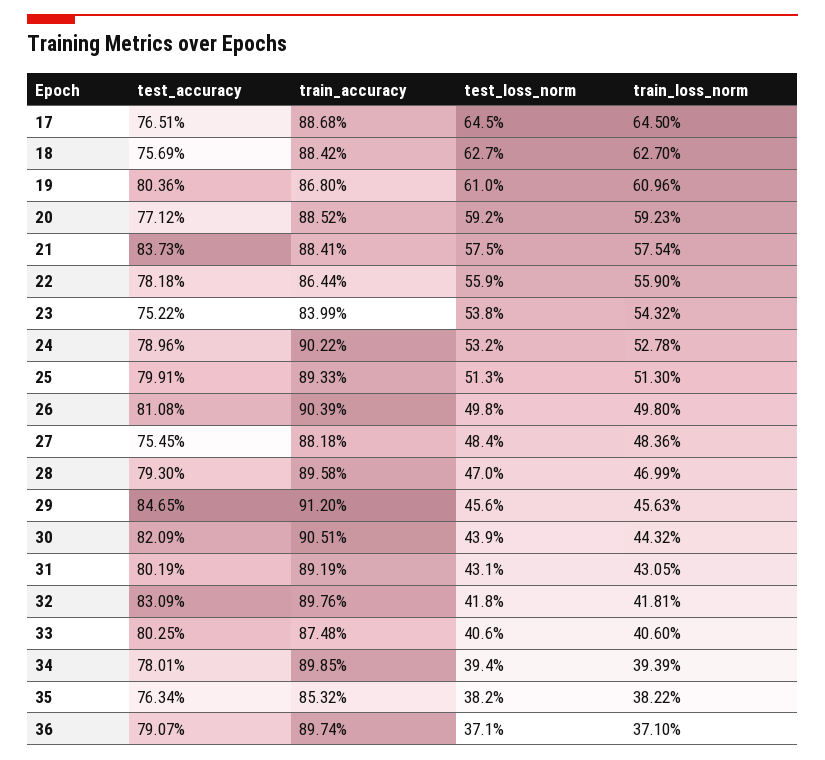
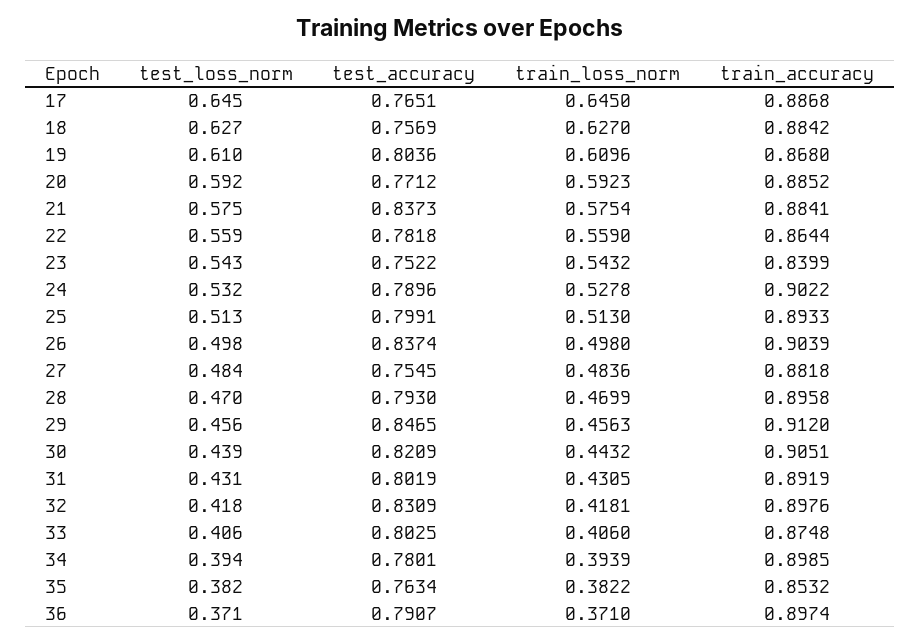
  {
    "test_accuracy": {
      "17": 0.7651,
      "18": 0.7569,
      "19": 0.8036,
      "20": 0.7712,
      "21": 0.8373,
      "22": 0.7818,
      "23": 0.7522,
      "24": 0.7896,
      "25": 0.7991,
-     "26": 0.8108,
+     "26": 0.8374,
      "27": 0.7545,
      "28": 0.793,
      "29": 0.8465,
      "30": 0.8209,
      "31": 0.8019,
      "32": 0.8309,
      "33": 0.8025,
      "34": 0.7801,
      "35": 0.7634,
      "36": 0.7907
    },
    "train_accuracy": {
      "17": 0.8868,
      "18": 0.8842,
      "19": 0.868,
      "20": 0.8852,
      "21": 0.8841,
      "22": 0.8644,
      "23": 0.8399,
      "24": 0.9022,
      "25": 0.8933,
      "26": 0.9039,
      "27": 0.8818,
      "28": 0.8958,
      "29": 0.912,
      "30": 0.9051,
      "31": 0.8919,
      "32": 0.8976,
      "33": 0.8748,
      "34": 0.8985,
      "35": 0.8532,
      "36": 0.8974
    },
    "test_loss_norm": {
      "17": 0.645,
      "18": 0.627,
      "19": 0.61,
      "20": 0.592,
      "21": 0.575,
      "22": 0.559,
-     "23": 0.538,
+     "23": 0.543,
      "24": 0.532,
      "25": 0.513,
      "26": 0.498,
      "27": 0.484,
      "28": 0.47,
      "29": 0.456,
      "30": 0.439,
      "31": 0.431,
      "32": 0.418,
      "33": 0.406,
      "34": 0.394,
      "35": 0.382,
      "36": 0.371
    },
    "train_loss_norm": {
      "17": 0.645,
      "18": 0.627,
      "19": 0.6096,
      "20": 0.5923,
      "21": 0.5754,
      "22": 0.559,
      "23": 0.5432,
      "24": 0.5278,
      "25": 0.513,
      "26": 0.498,
      "27": 0.4836,
      "28": 0.4699,
      "29": 0.4563,
      "30": 0.4432,
      "31": 0.4305,
      "32": 0.4181,
      "33": 0.406,
      "34": 0.3939,
      "35": 0.3822,
      "36": 0.371
    }
  }

